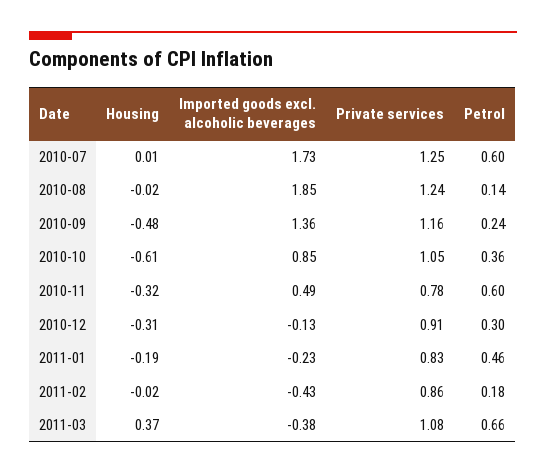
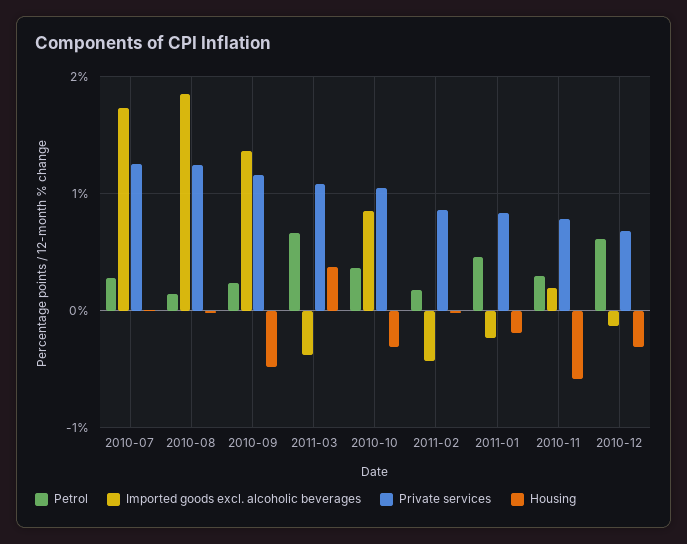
  {
    "Housing": {
      "2010-07": 0.01,
      "2010-08": -0.02,
      "2010-09": -0.48,
-     "2010-10": -0.61,
+     "2010-10": -0.3,
-     "2010-11": -0.32,
+     "2010-11": -0.6,
      "2010-12": -0.31,
      "2011-01": -0.19,
      "2011-02": -0.02,
      "2011-03": 0.37
    },
    "Imported goods excl. alcoholic beverages": {
      "2010-07": 1.73,
      "2010-08": 1.85,
      "2010-09": 1.36,
      "2010-10": 0.85,
-     "2010-11": 0.49,
+     "2010-11": 0.2,
      "2010-12": -0.13,
      "2011-01": -0.23,
      "2011-02": -0.43,
      "2011-03": -0.38
    },
    "Private services": {
      "2010-07": 1.25,
      "2010-08": 1.24,
      "2010-09": 1.16,
      "2010-10": 1.05,
      "2010-11": 0.78,
-     "2010-12": 0.91,
+     "2010-12": 0.7,
      "2011-01": 0.83,
      "2011-02": 0.86,
      "2011-03": 1.08
    },
    "Petrol": {
-     "2010-07": 0.6,
+     "2010-07": 0.3,
      "2010-08": 0.14,
      "2010-09": 0.24,
      "2010-10": 0.36,
-     "2010-11": 0.6,
+     "2010-11": 0.3,
-     "2010-12": 0.3,
+     "2010-12": 0.6,
      "2011-01": 0.46,
      "2011-02": 0.18,
      "2011-03": 0.66
    }
  }

